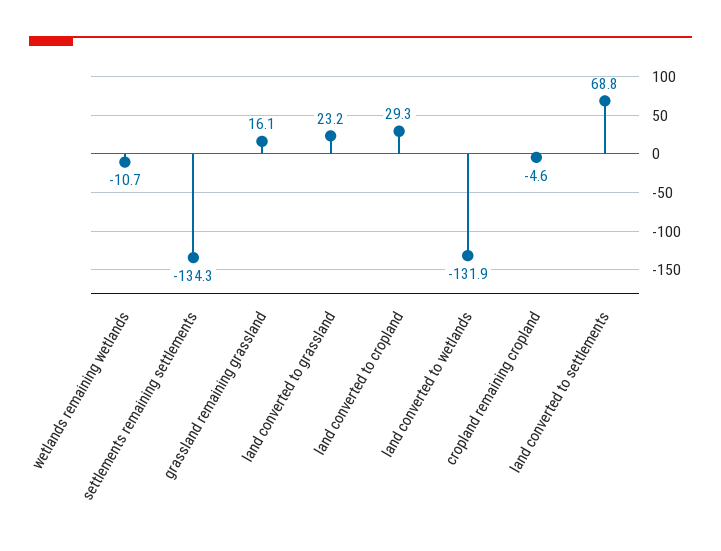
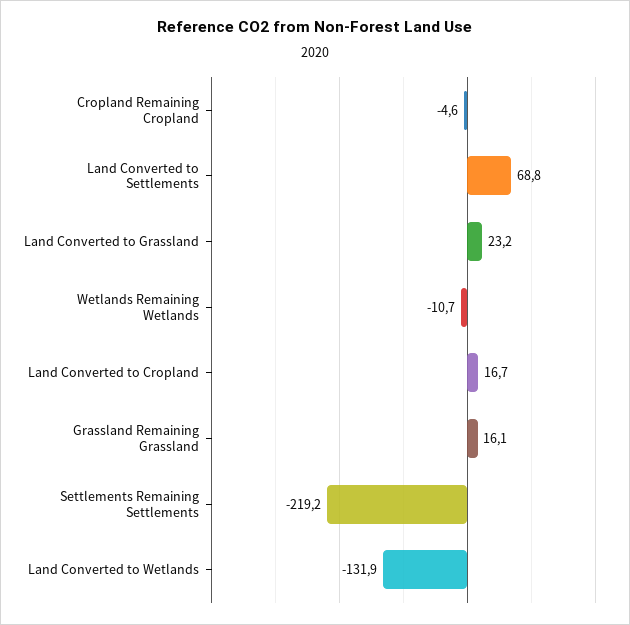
  {
    "wetlands remaining wetlands": -10.7,
-   "settlements remaining settlements": -134.3,
+   "settlements remaining settlements": -219.2,
    "grassland remaining grassland": 16.1,
    "land converted to grassland": 23.2,
-   "land converted to cropland": 29.3,
+   "land converted to cropland": 16.7,
    "land converted to wetlands": -131.9,
    "cropland remaining cropland": -4.6,
    "land converted to settlements": 68.8
  }

